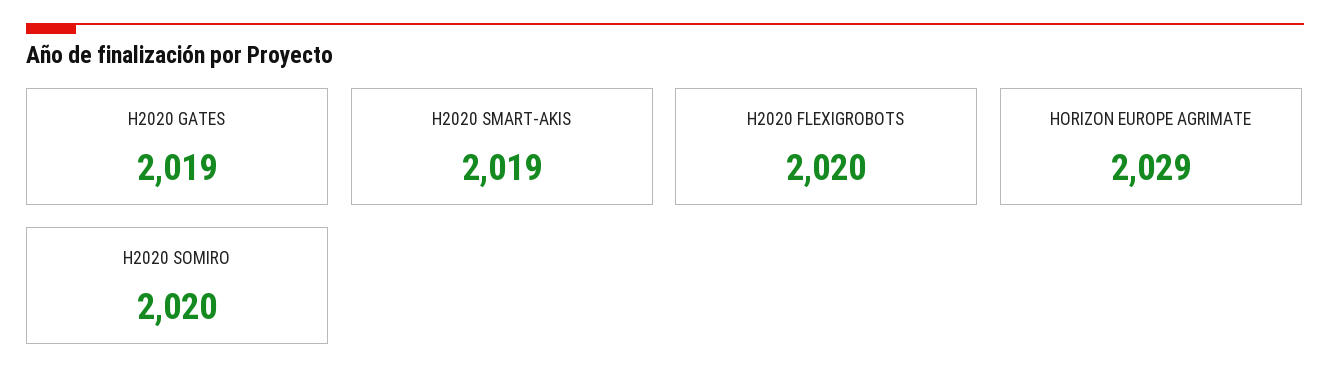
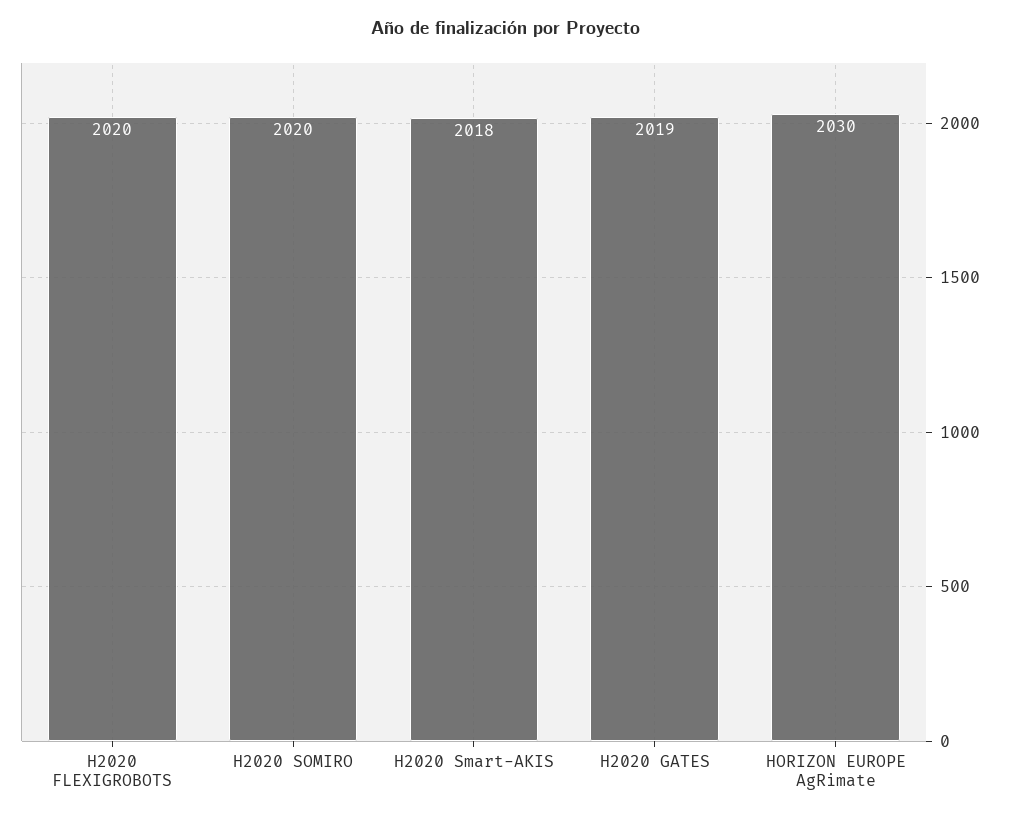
  {
    "H2020 GATES": 2019,
-   "H2020 SMART-AKIS": 2019,
+   "H2020 SMART-AKIS": 2018,
    "H2020 FLEXIGROBOTS": 2020,
-   "HORIZON EUROPE AGRIMATE": 2029,
+   "HORIZON EUROPE AGRIMATE": 2030,
    "H2020 SOMIRO": 2020
  }

